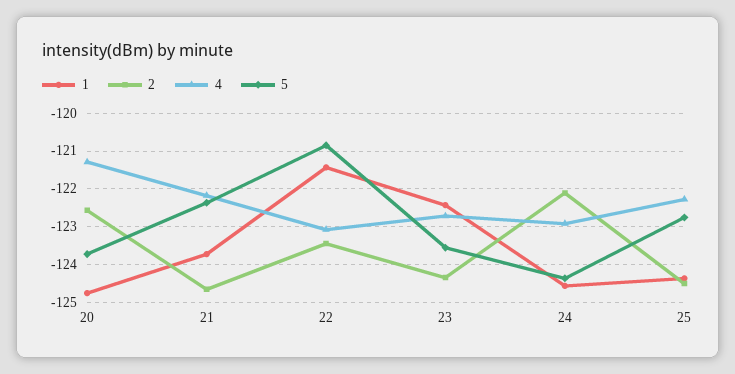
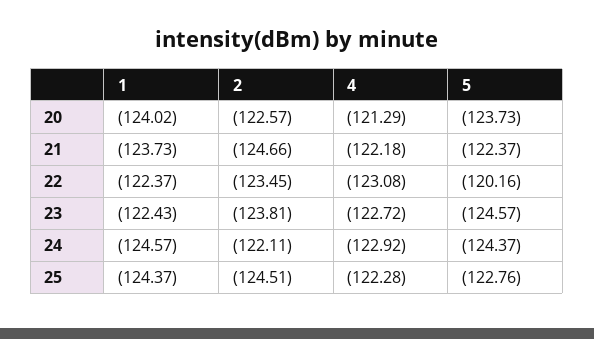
  {
    "1": {
-     "20": -124.8,
+     "20": -124.02,
      "21": -123.73,
-     "22": -121.4,
+     "22": -122.37,
      "23": -122.43,
      "24": -124.57,
      "25": -124.37
    },
    "2": {
      "20": -122.57,
      "21": -124.66,
      "22": -123.45,
-     "23": -124.4,
+     "23": -123.81,
      "24": -122.11,
      "25": -124.51
    },
    "4": {
      "20": -121.29,
      "21": -122.18,
      "22": -123.08,
      "23": -122.72,
      "24": -122.92,
      "25": -122.28
    },
    "5": {
      "20": -123.73,
      "21": -122.37,
-     "22": -120.8,
+     "22": -120.16,
-     "23": -123.6,
+     "23": -124.57,
      "24": -124.37,
      "25": -122.76
    }
  }

